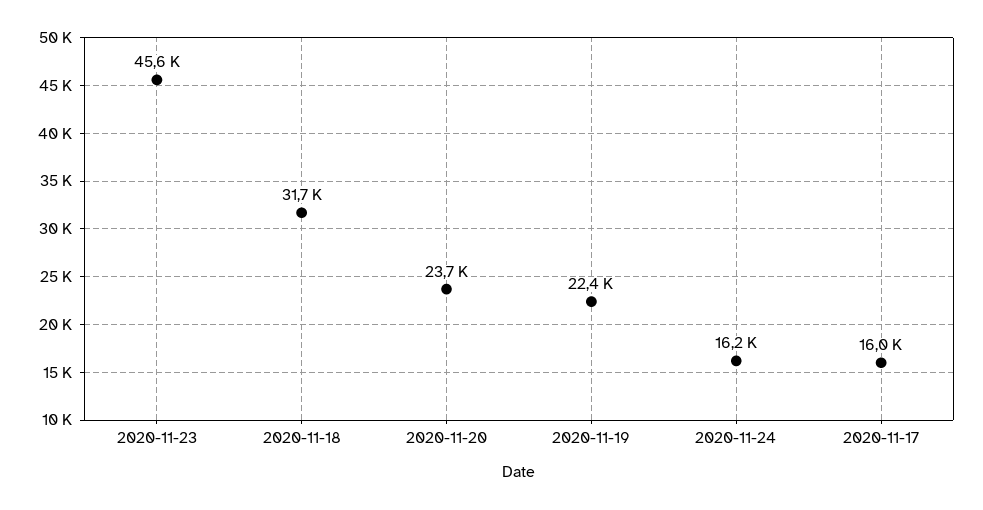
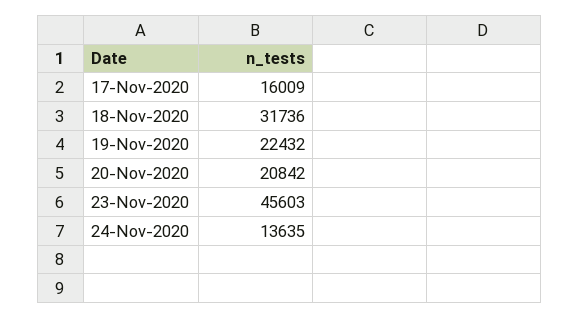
  {
    "2020-11-23": 45603,
    "2020-11-18": 31736,
-   "2020-11-20": 23700,
+   "2020-11-20": 20842,
    "2020-11-19": 22432,
-   "2020-11-24": 16200,
+   "2020-11-24": 13635,
    "2020-11-17": 16009
  }

